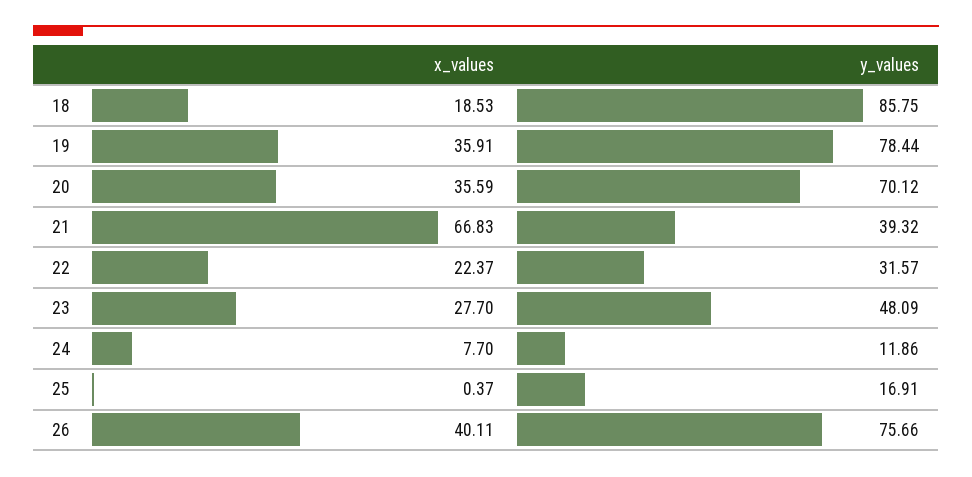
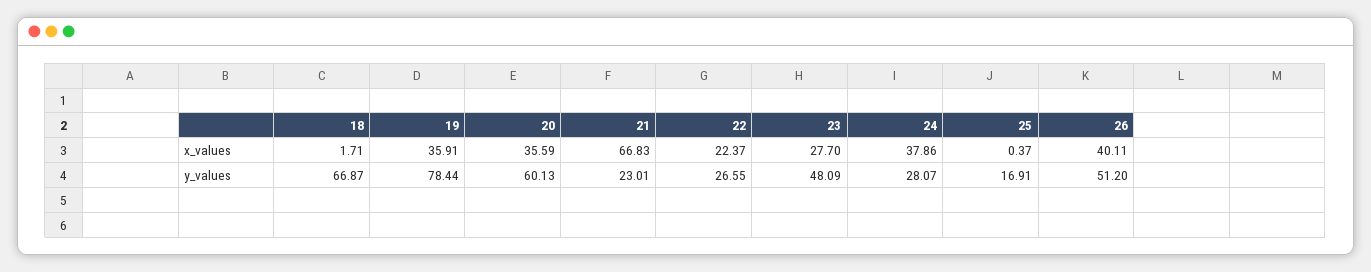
  {
    "x_values": {
-     "18": 18.53,
+     "18": 1.71,
      "19": 35.91,
      "20": 35.59,
      "21": 66.83,
      "22": 22.37,
      "23": 27.7,
-     "24": 7.7,
+     "24": 37.86,
      "25": 0.37,
      "26": 40.11
    },
    "y_values": {
-     "18": 85.75,
+     "18": 66.87,
      "19": 78.44,
-     "20": 70.12,
+     "20": 60.13,
-     "21": 39.32,
+     "21": 23.01,
-     "22": 31.57,
+     "22": 26.55,
      "23": 48.09,
-     "24": 11.86,
+     "24": 28.07,
      "25": 16.91,
-     "26": 75.66
+     "26": 51.2
    }
  }

